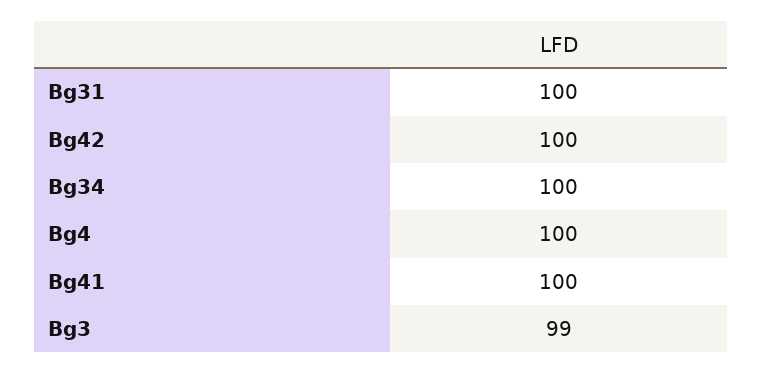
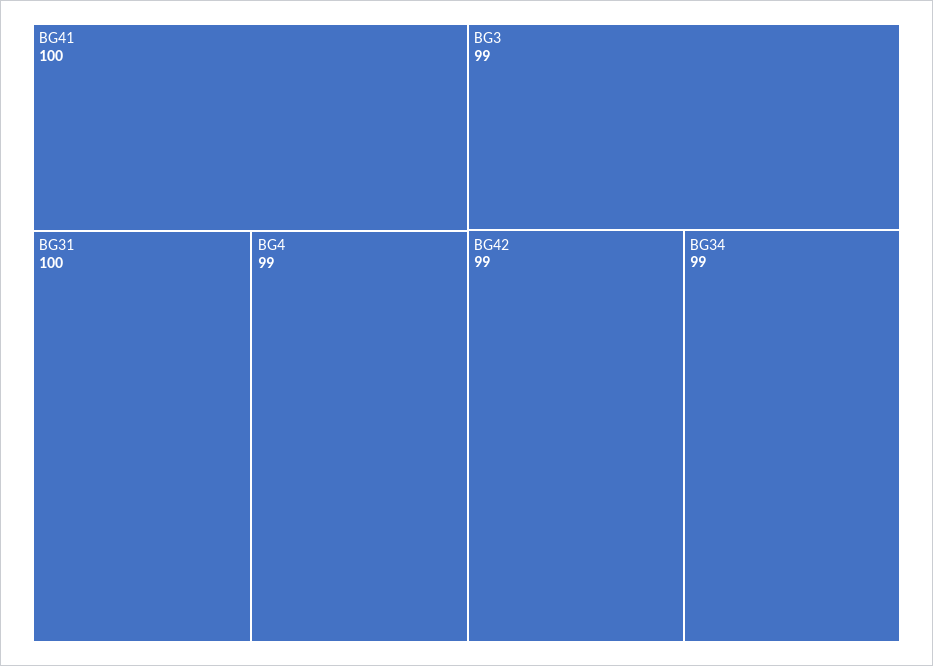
  {
    "Bg31": 100,
-   "Bg42": 100,
+   "Bg42": 99,
-   "Bg34": 100,
+   "Bg34": 99,
-   "Bg4": 100,
+   "Bg4": 99,
    "Bg41": 100,
    "Bg3": 99
  }

